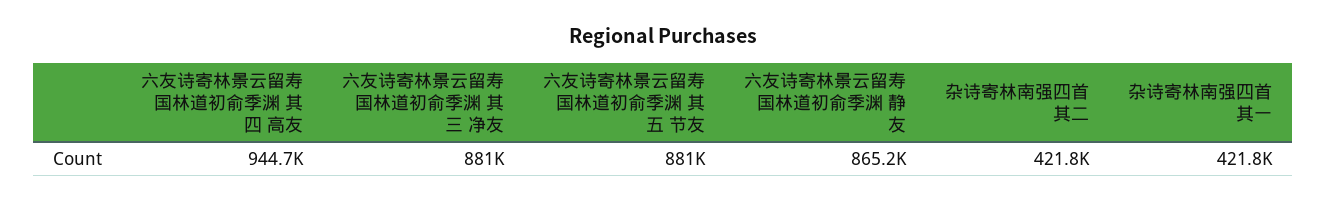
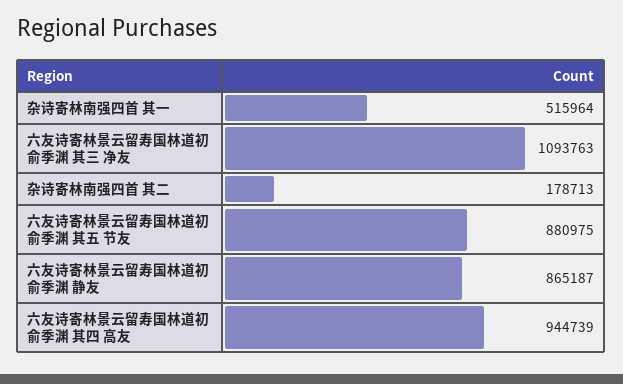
  {
    "六友诗寄林景云留寿国林道初俞季渊 其四 高友": 944739,
-   "六友诗寄林景云留寿国林道初俞季渊 其三 净友": 881000,
+   "六友诗寄林景云留寿国林道初俞季渊 其三 净友": 1093763,
    "六友诗寄林景云留寿国林道初俞季渊 其五 节友": 880975,
    "六友诗寄林景云留寿国林道初俞季渊 静友": 865187,
-   "杂诗寄林南强四首 其二": 421800,
+   "杂诗寄林南强四首 其二": 178713,
-   "杂诗寄林南强四首 其一": 421800
+   "杂诗寄林南强四首 其一": 515964
  }

